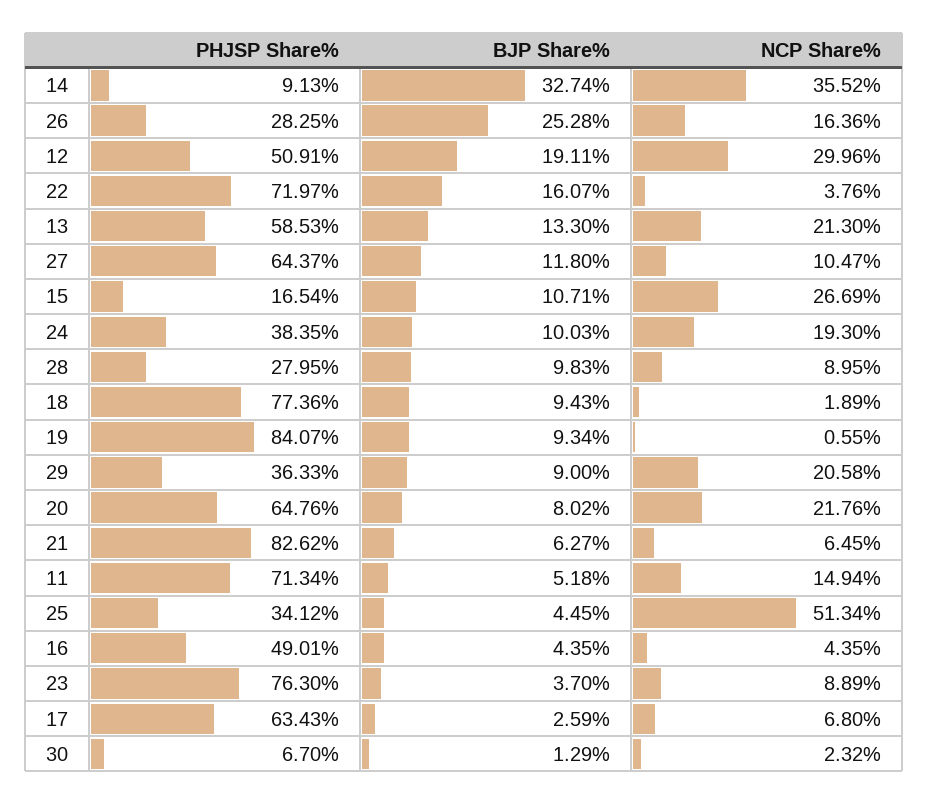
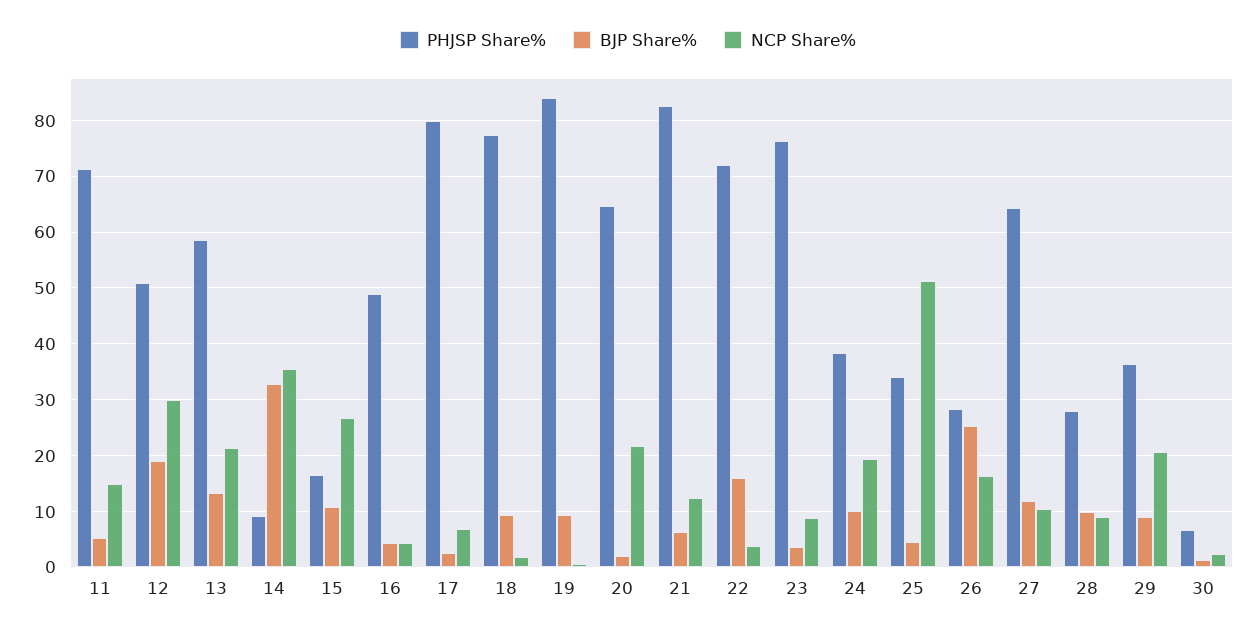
  {
    "PHJSP Share%": {
      "14": 9.13,
      "26": 28.25,
      "12": 50.91,
      "22": 71.97,
      "13": 58.53,
      "27": 64.37,
      "15": 16.54,
      "24": 38.35,
      "28": 27.95,
      "18": 77.36,
      "19": 84.07,
      "29": 36.33,
      "20": 64.76,
      "21": 82.62,
      "11": 71.34,
      "25": 34.12,
      "16": 49.01,
      "23": 76.3,
-     "17": 63.43,
+     "17": 80,
      "30": 6.7
    },
    "BJP Share%": {
      "14": 32.74,
      "26": 25.28,
      "12": 19.11,
      "22": 16.07,
      "13": 13.3,
      "27": 11.8,
      "15": 10.71,
      "24": 10.03,
      "28": 9.83,
      "18": 9.43,
      "19": 9.34,
      "29": 9,
-     "20": 8.02,
+     "20": 2,
      "21": 6.27,
      "11": 5.18,
      "25": 4.45,
      "16": 4.35,
      "23": 3.7,
      "17": 2.59,
      "30": 1.29
    },
    "NCP Share%": {
      "14": 35.52,
      "26": 16.36,
      "12": 29.96,
      "22": 3.76,
      "13": 21.3,
      "27": 10.47,
      "15": 26.69,
      "24": 19.3,
      "28": 8.95,
      "18": 1.89,
      "19": 0.55,
      "29": 20.58,
      "20": 21.76,
-     "21": 6.45,
+     "21": 12,
      "11": 14.94,
      "25": 51.34,
      "16": 4.35,
      "23": 8.89,
      "17": 6.8,
      "30": 2.32
    }
  }

